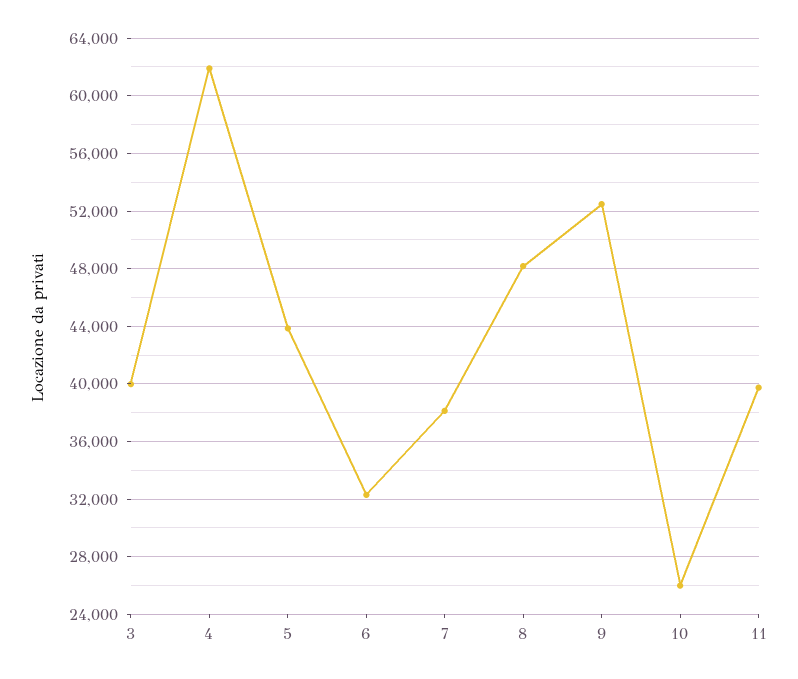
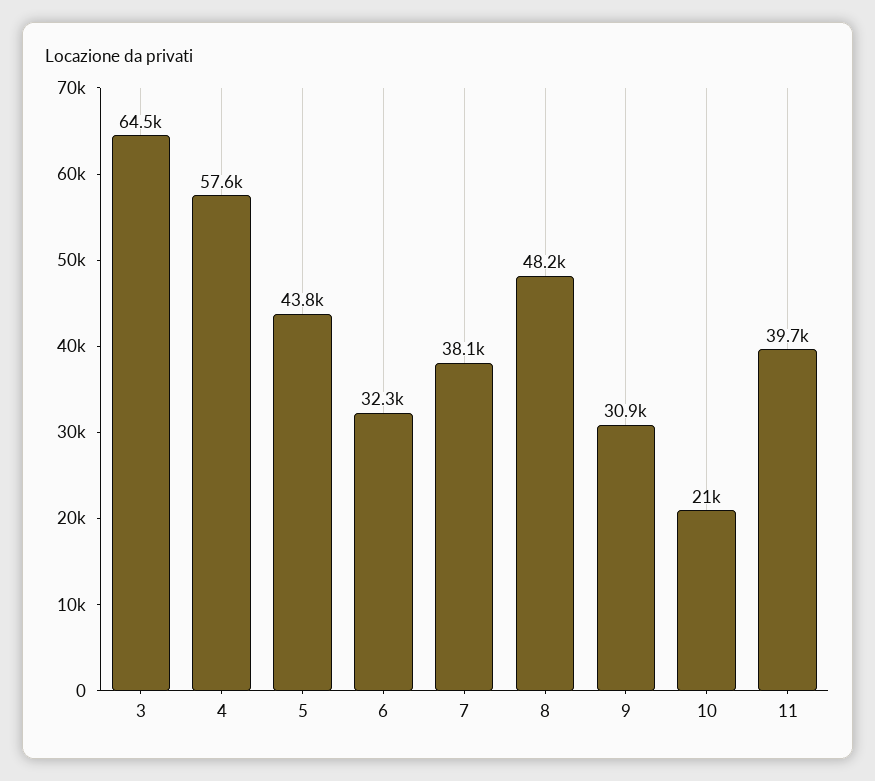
  {
-   "3": 40000,
+   "3": 64500,
-   "4": 62000,
+   "4": 57600,
    "5": 43800,
    "6": 32300,
    "7": 38100,
    "8": 48200,
-   "9": 52500,
+   "9": 30900,
-   "10": 26000,
+   "10": 21000,
    "11": 39700
  }

